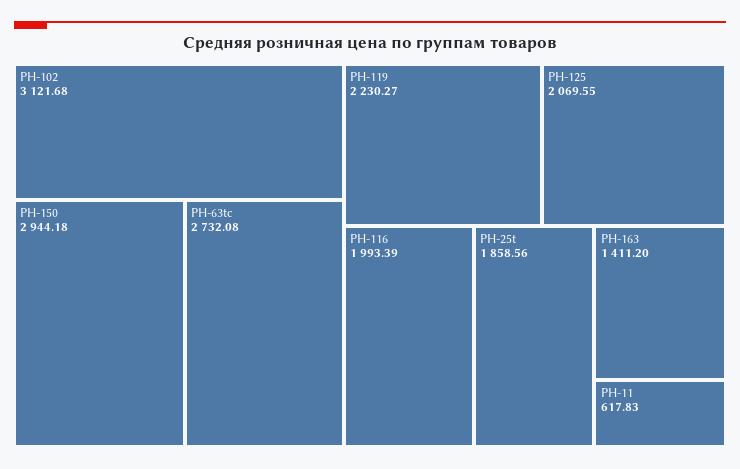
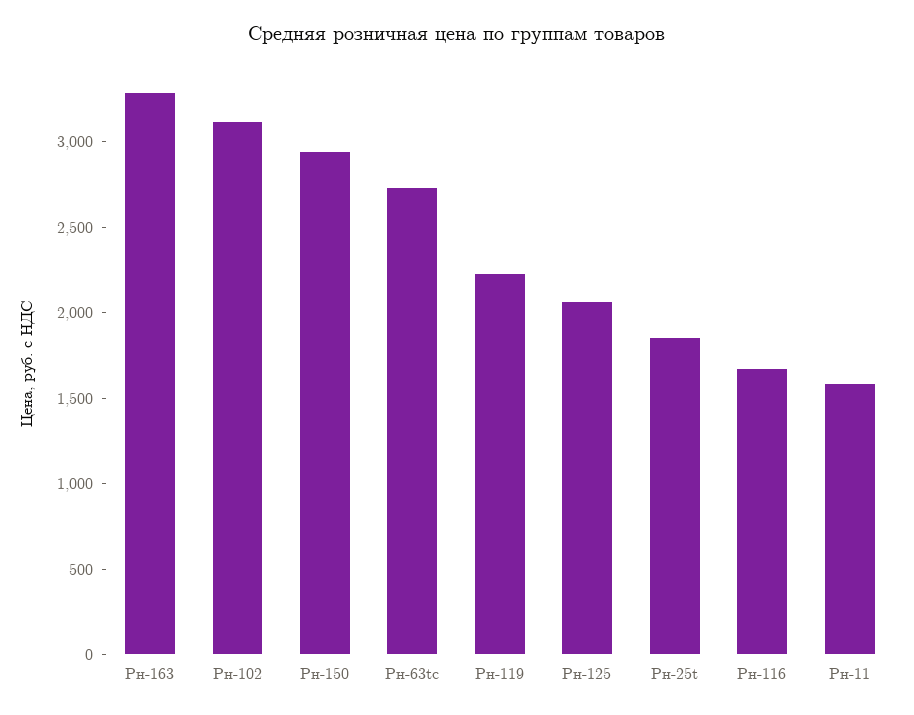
  {
    "РН-102": 3121.68,
    "РН-150": 2944.18,
    "РН-63tc": 2732.08,
    "РН-119": 2230.27,
    "РН-125": 2069.55,
-   "РН-116": 1993.39,
+   "РН-116": 1700,
    "РН-25t": 1858.56,
-   "РН-163": 1411.2,
+   "РН-163": 3300,
-   "РН-11": 617.83
+   "РН-11": 1600
  }

